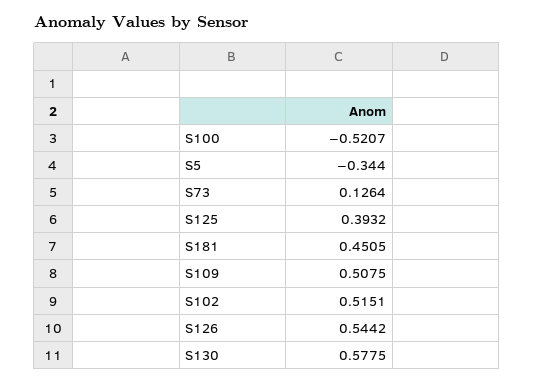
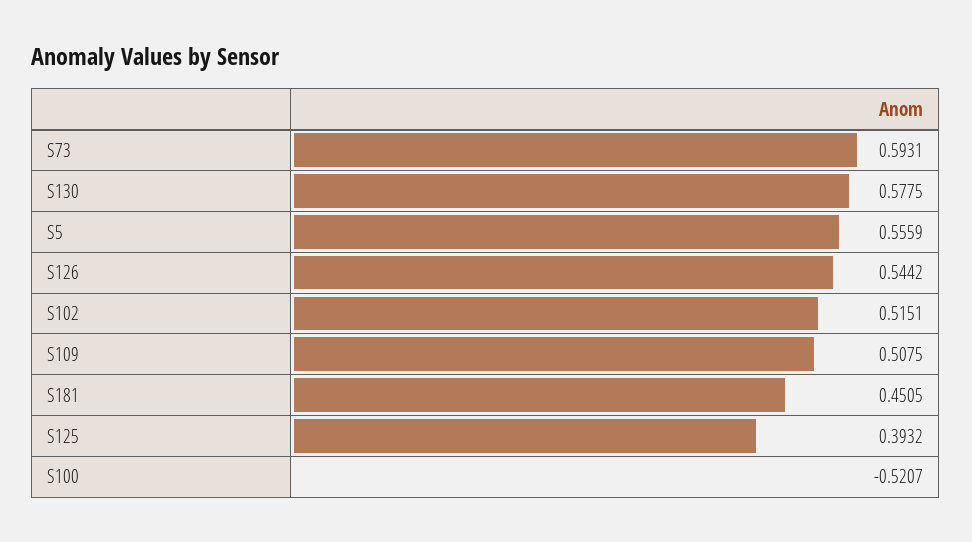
  {
    "S100": -0.5207,
-   "S5": -0.344,
+   "S5": 0.5559,
-   "S73": 0.1264,
+   "S73": 0.5931,
    "S125": 0.3932,
    "S181": 0.4505,
    "S109": 0.5075,
    "S102": 0.5151,
    "S126": 0.5442,
    "S130": 0.5775
  }

